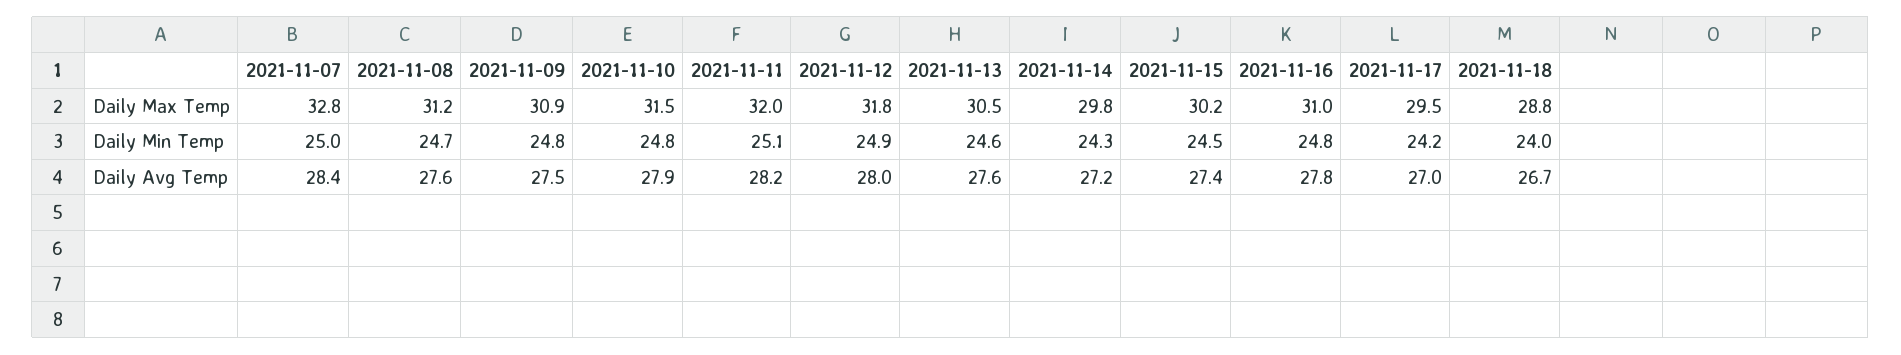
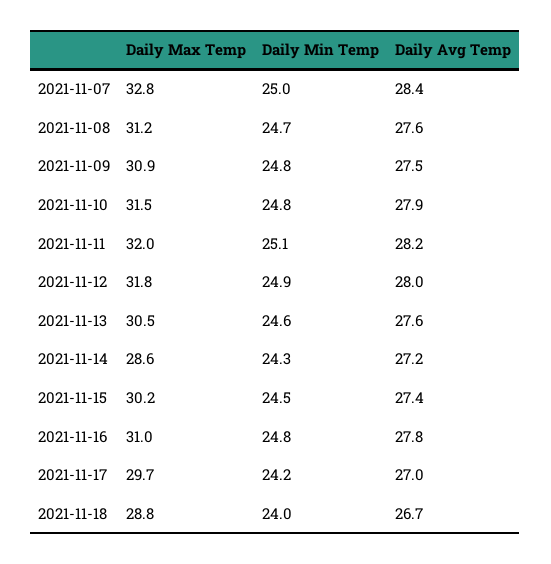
  {
    "2021-11-07": {
      "Daily Max Temp": 32.8,
      "Daily Min Temp": 25,
      "Daily Avg Temp": 28.4
    },
    "2021-11-08": {
      "Daily Max Temp": 31.2,
      "Daily Min Temp": 24.7,
      "Daily Avg Temp": 27.6
    },
    "2021-11-09": {
      "Daily Max Temp": 30.9,
      "Daily Min Temp": 24.8,
      "Daily Avg Temp": 27.5
    },
    "2021-11-10": {
      "Daily Max Temp": 31.5,
      "Daily Min Temp": 24.8,
      "Daily Avg Temp": 27.9
    },
    "2021-11-11": {
      "Daily Max Temp": 32,
      "Daily Min Temp": 25.1,
      "Daily Avg Temp": 28.2
    },
    "2021-11-12": {
      "Daily Max Temp": 31.8,
      "Daily Min Temp": 24.9,
      "Daily Avg Temp": 28
    },
    "2021-11-13": {
      "Daily Max Temp": 30.5,
      "Daily Min Temp": 24.6,
      "Daily Avg Temp": 27.6
    },
    "2021-11-14": {
-     "Daily Max Temp": 29.8,
+     "Daily Max Temp": 28.6,
      "Daily Min Temp": 24.3,
      "Daily Avg Temp": 27.2
    },
    "2021-11-15": {
      "Daily Max Temp": 30.2,
      "Daily Min Temp": 24.5,
      "Daily Avg Temp": 27.4
    },
    "2021-11-16": {
      "Daily Max Temp": 31,
      "Daily Min Temp": 24.8,
      "Daily Avg Temp": 27.8
    },
    "2021-11-17": {
-     "Daily Max Temp": 29.5,
+     "Daily Max Temp": 29.7,
      "Daily Min Temp": 24.2,
      "Daily Avg Temp": 27
    },
    "2021-11-18": {
      "Daily Max Temp": 28.8,
      "Daily Min Temp": 24,
      "Daily Avg Temp": 26.7
    }
  }

